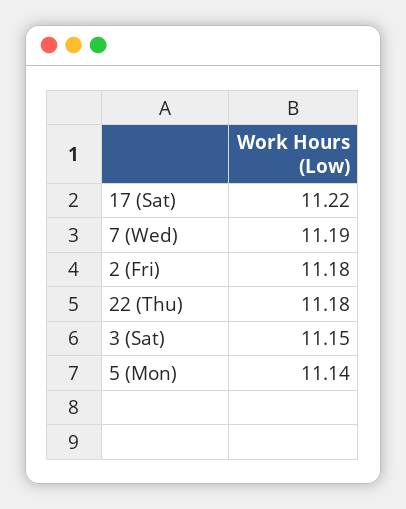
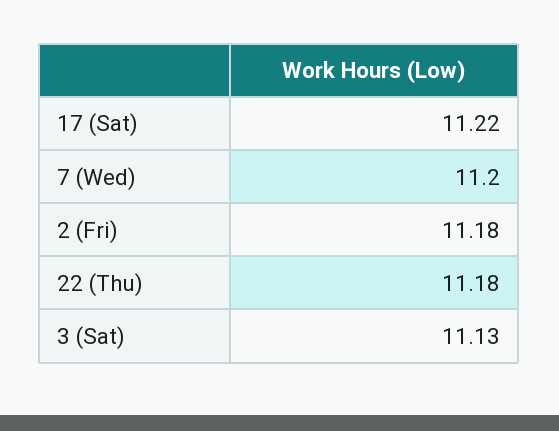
  {
    "17 (Sat)": 11.22,
-   "7 (Wed)": 11.19,
+   "7 (Wed)": 11.2,
    "2 (Fri)": 11.18,
    "22 (Thu)": 11.18,
-   "3 (Sat)": 11.15,
+   "3 (Sat)": 11.13
-   "5 (Mon)": 11.14
  }

